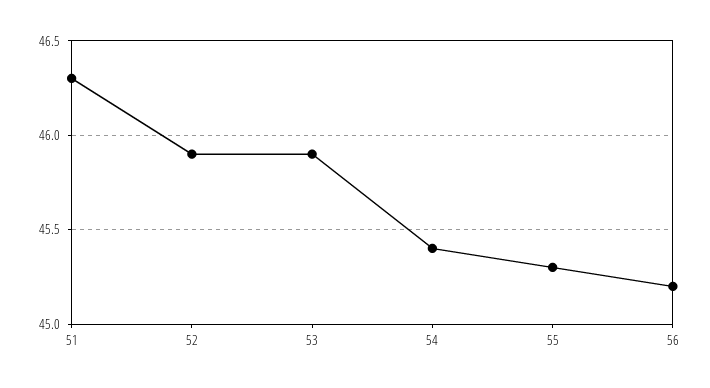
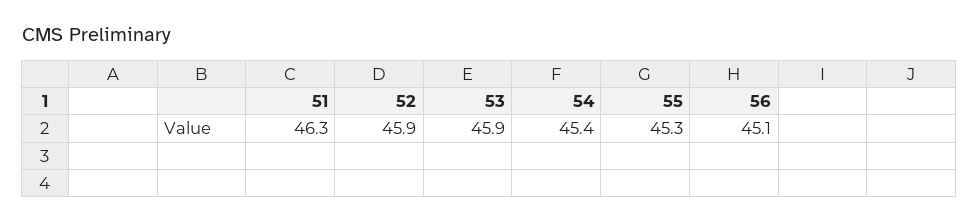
  {
    "51": 46.3,
    "52": 45.9,
    "53": 45.9,
    "54": 45.4,
    "55": 45.3,
-   "56": 45.2
+   "56": 45.1
  }

